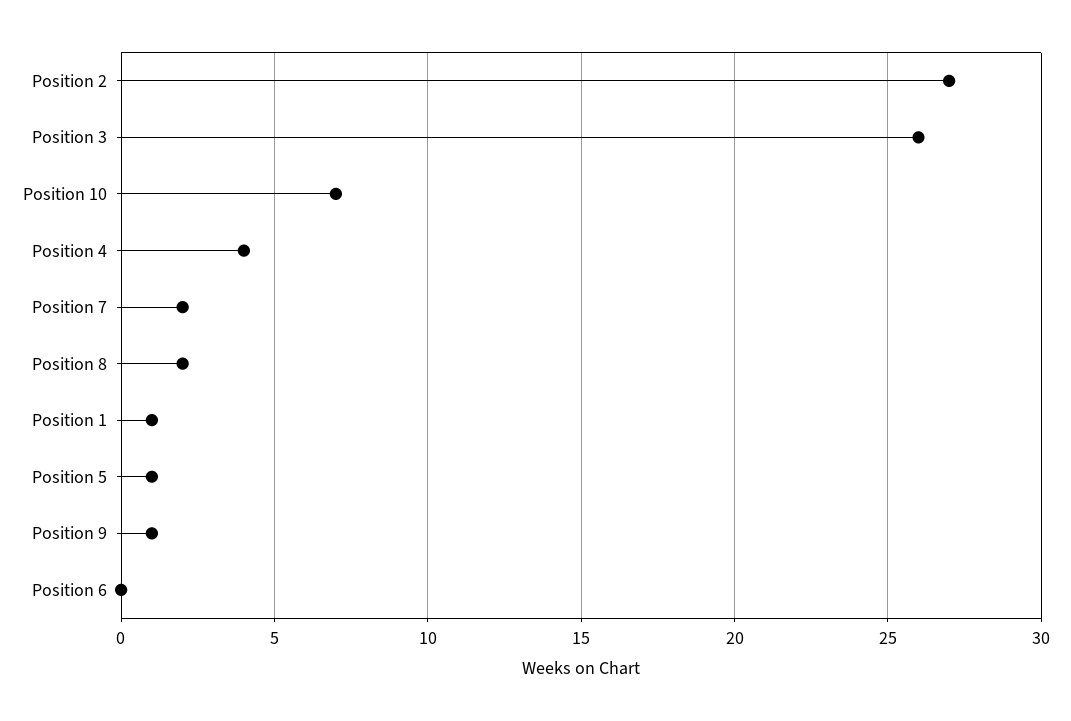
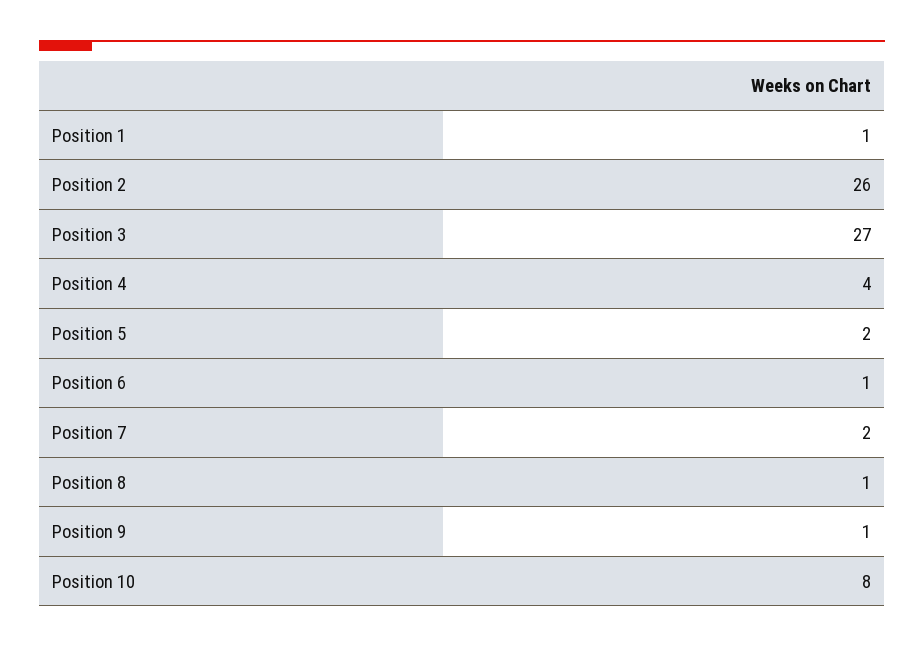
  {
-   "Position 2": 27,
+   "Position 2": 26,
-   "Position 3": 26,
+   "Position 3": 27,
-   "Position 10": 7,
+   "Position 10": 8,
    "Position 4": 4,
    "Position 7": 2,
-   "Position 8": 2,
+   "Position 8": 1,
    "Position 1": 1,
-   "Position 5": 1,
+   "Position 5": 2,
    "Position 9": 1,
-   "Position 6": 0
+   "Position 6": 1
  }

